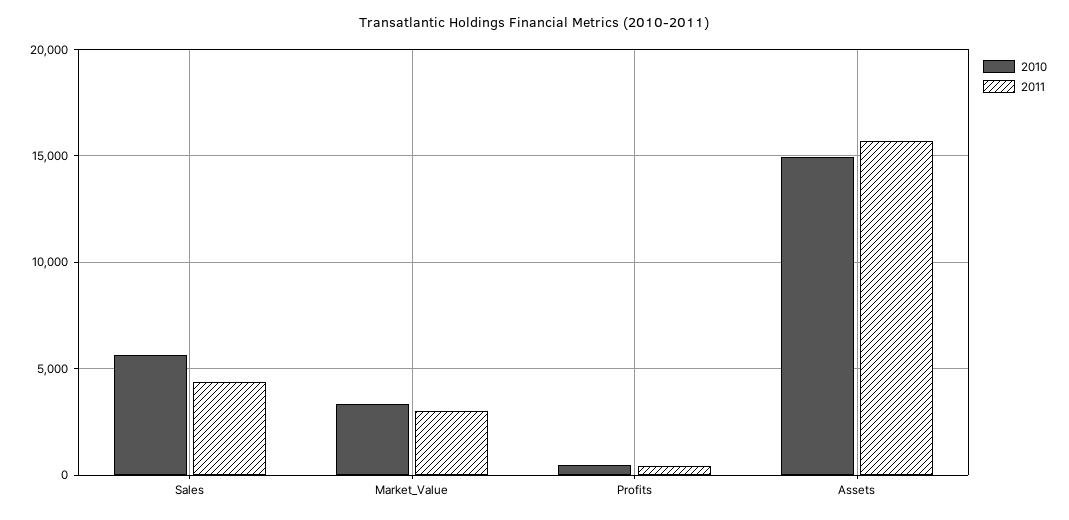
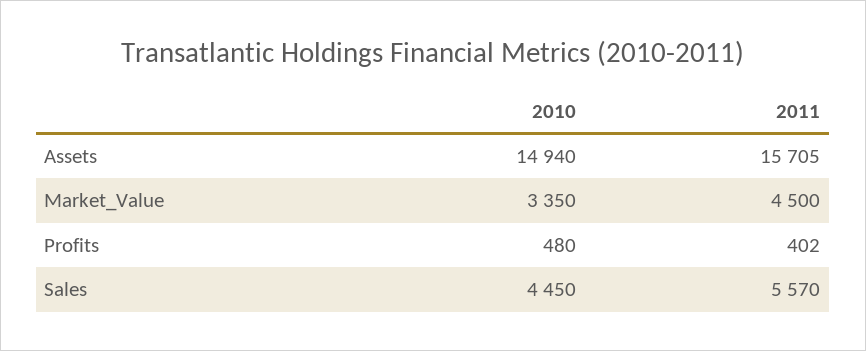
  {
    "2010": {
-     "Sales": 5500,
+     "Sales": 4450,
      "Market_Value": 3350,
      "Profits": 480,
      "Assets": 14940
    },
    "2011": {
-     "Sales": 4500,
+     "Sales": 5570,
-     "Market_Value": 3000,
+     "Market_Value": 4500,
      "Profits": 402,
      "Assets": 15705
    }
  }

